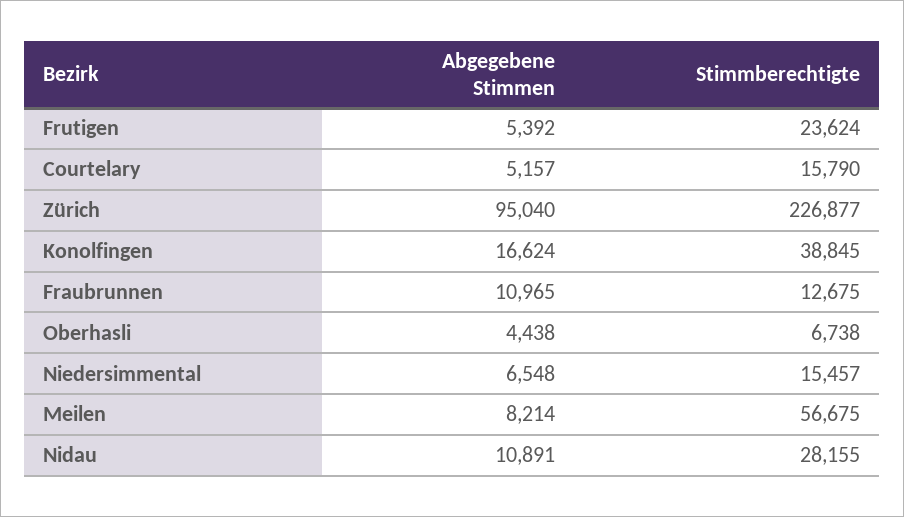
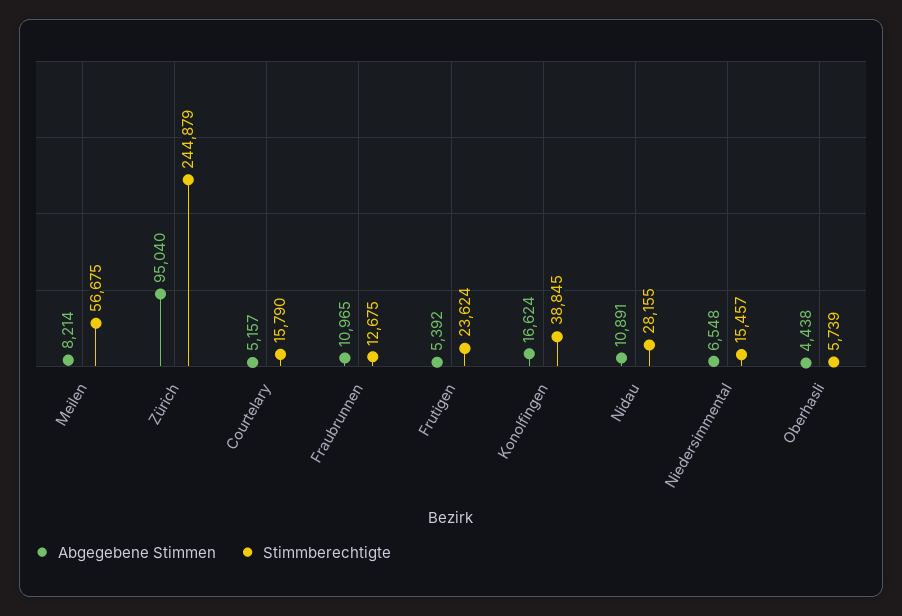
  {
    "Abgegebene Stimmen": {
      "Frutigen": 5392,
      "Courtelary": 5157,
      "Zürich": 95040,
      "Konolfingen": 16624,
      "Fraubrunnen": 10965,
      "Oberhasli": 4438,
      "Niedersimmental": 6548,
      "Meilen": 8214,
      "Nidau": 10891
    },
    "Stimmberechtigte": {
      "Frutigen": 23624,
      "Courtelary": 15790,
-     "Zürich": 226877,
+     "Zürich": 244879,
      "Konolfingen": 38845,
      "Fraubrunnen": 12675,
-     "Oberhasli": 6738,
+     "Oberhasli": 5739,
      "Niedersimmental": 15457,
      "Meilen": 56675,
      "Nidau": 28155
    }
  }

